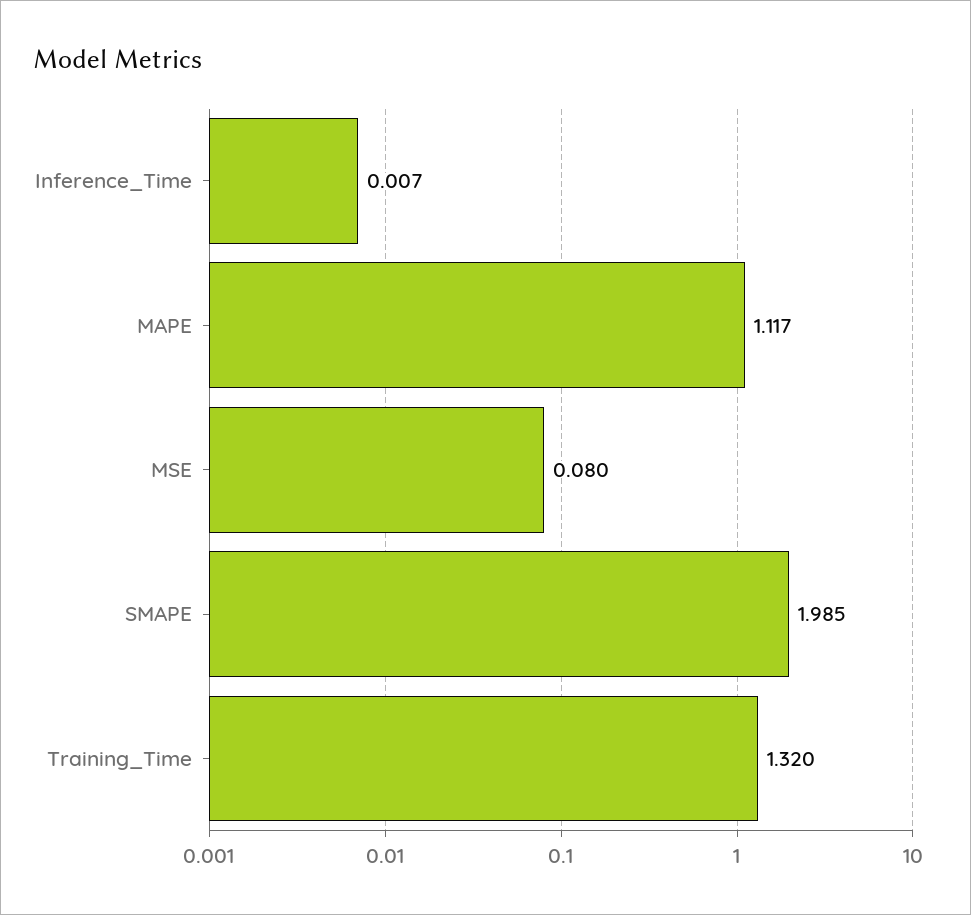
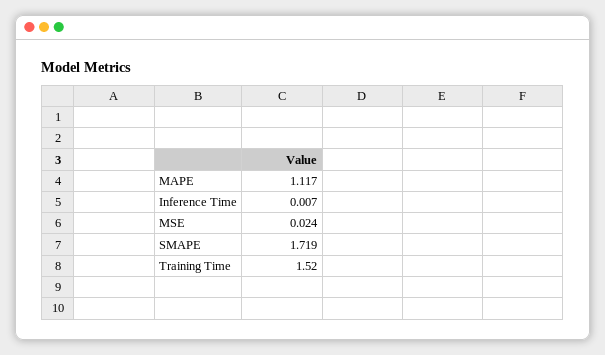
  {
    "Inference_Time": 0.007,
    "MAPE": 1.117,
-   "MSE": 0.08,
+   "MSE": 0.024,
-   "SMAPE": 1.985,
+   "SMAPE": 1.719,
-   "Training_Time": 1.32
+   "Training_Time": 1.52
  }

